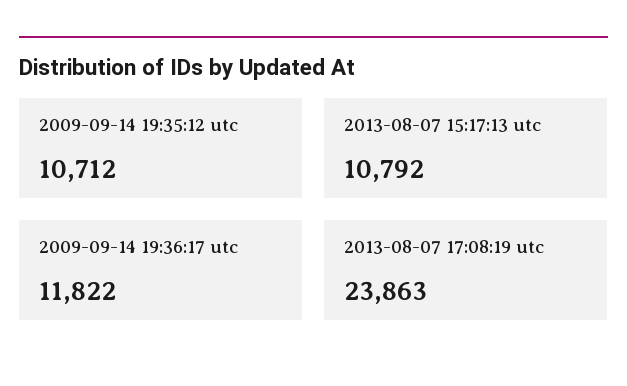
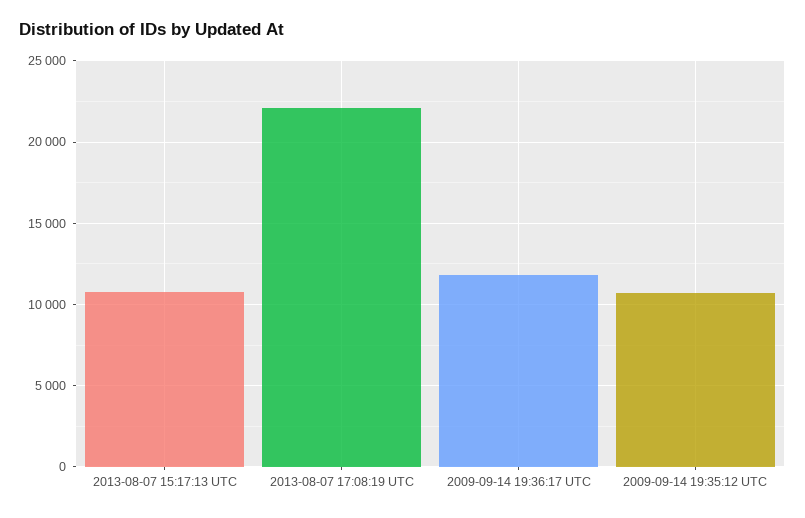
  {
    "2009-09-14 19:35:12 utc": 10712,
    "2013-08-07 15:17:13 utc": 10792,
    "2009-09-14 19:36:17 utc": 11822,
-   "2013-08-07 17:08:19 utc": 23863
+   "2013-08-07 17:08:19 utc": 22000
  }

